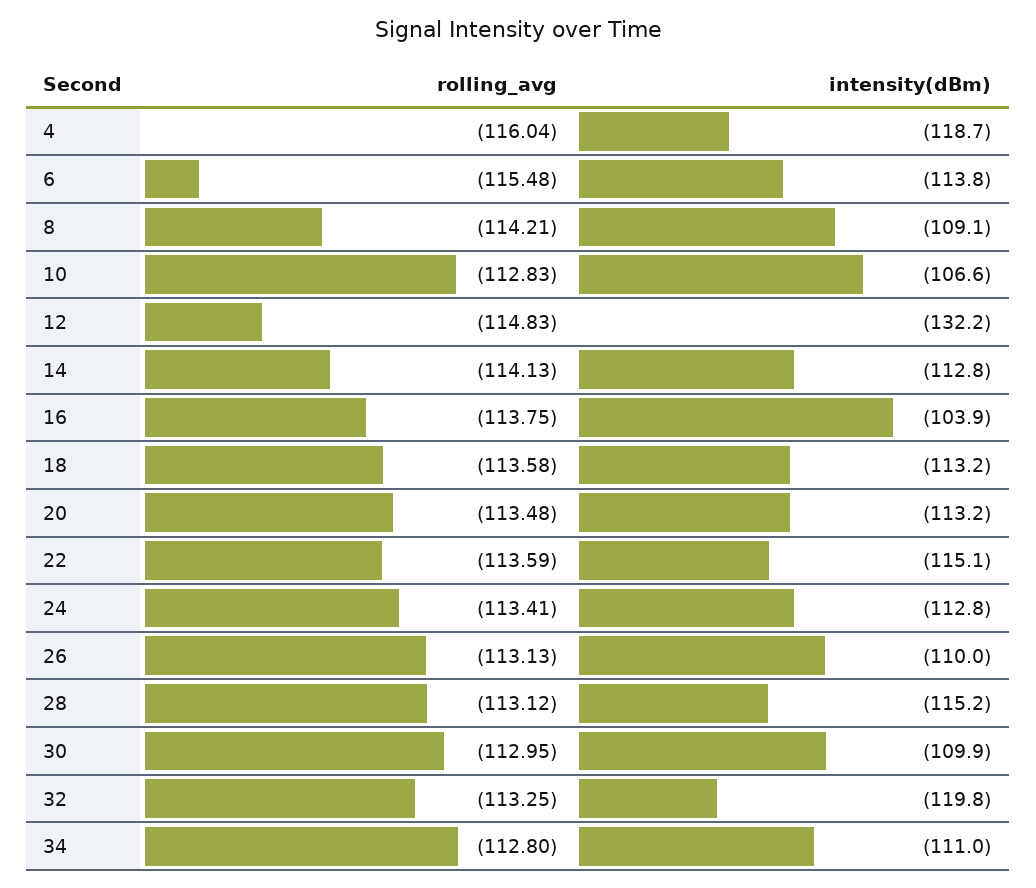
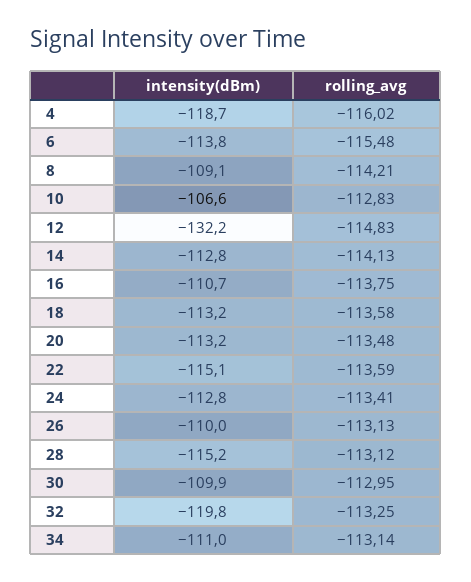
  {
    "rolling_avg": {
-     "4": -116.04,
+     "4": -116.02,
      "6": -115.48,
      "8": -114.21,
      "10": -112.83,
      "12": -114.83,
      "14": -114.13,
      "16": -113.75,
      "18": -113.58,
      "20": -113.48,
      "22": -113.59,
      "24": -113.41,
      "26": -113.13,
      "28": -113.12,
      "30": -112.95,
      "32": -113.25,
-     "34": -112.8
+     "34": -113.14
    },
    "intensity(dBm)": {
      "4": -118.7,
      "6": -113.8,
      "8": -109.1,
      "10": -106.6,
      "12": -132.2,
      "14": -112.8,
-     "16": -103.9,
+     "16": -110.7,
      "18": -113.2,
      "20": -113.2,
      "22": -115.1,
      "24": -112.8,
      "26": -110,
      "28": -115.2,
      "30": -109.9,
      "32": -119.8,
      "34": -111
    }
  }

